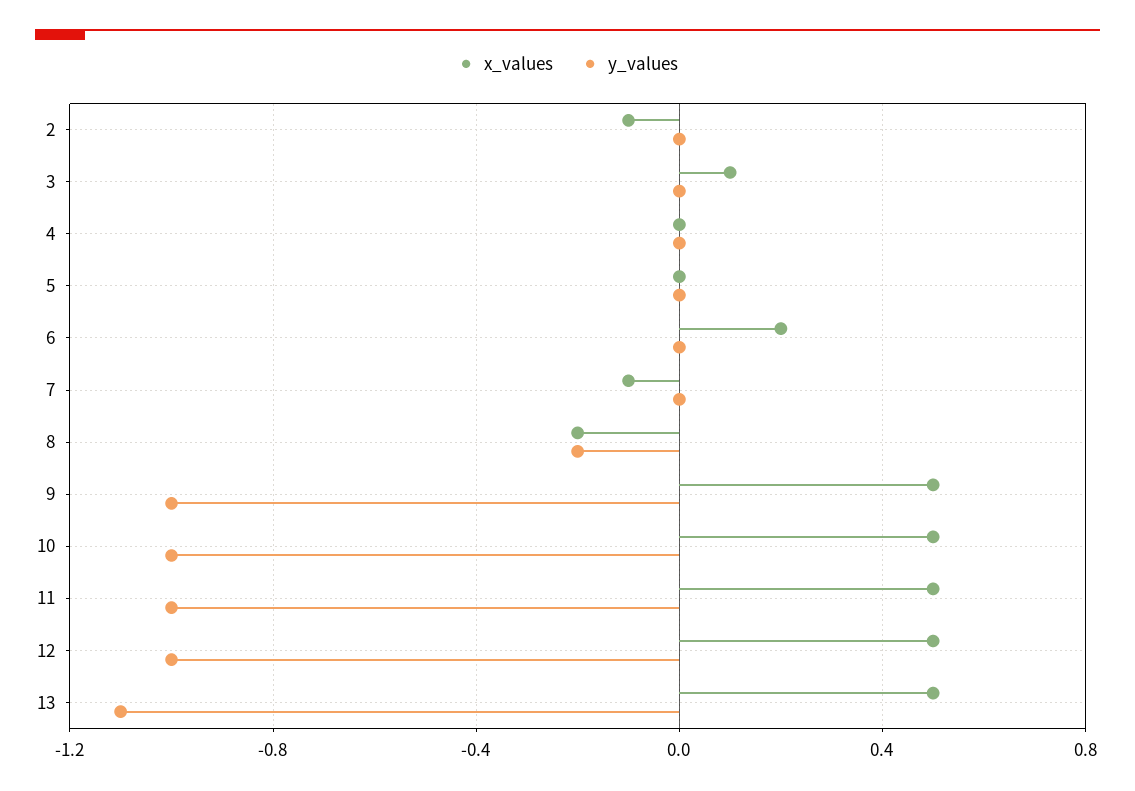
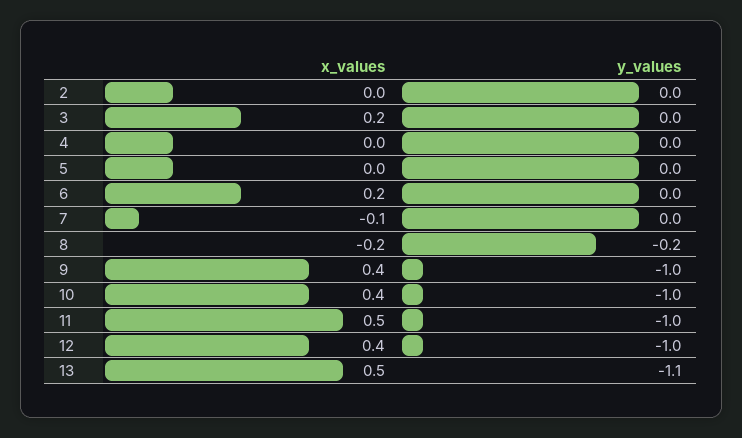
  {
    "x_values": {
-     "2": -0.1,
+     "2": 0,
-     "3": 0.1,
+     "3": 0.2,
      "4": 0,
      "5": 0,
      "6": 0.2,
      "7": -0.1,
      "8": -0.2,
-     "9": 0.5,
+     "9": 0.4,
-     "10": 0.5,
+     "10": 0.4,
      "11": 0.5,
-     "12": 0.5,
+     "12": 0.4,
      "13": 0.5
    },
    "y_values": {
      "2": 0,
      "3": 0,
      "4": 0,
      "5": 0,
      "6": 0,
      "7": 0,
      "8": -0.2,
      "9": -1,
      "10": -1,
      "11": -1,
      "12": -1,
      "13": -1.1
    }
  }

